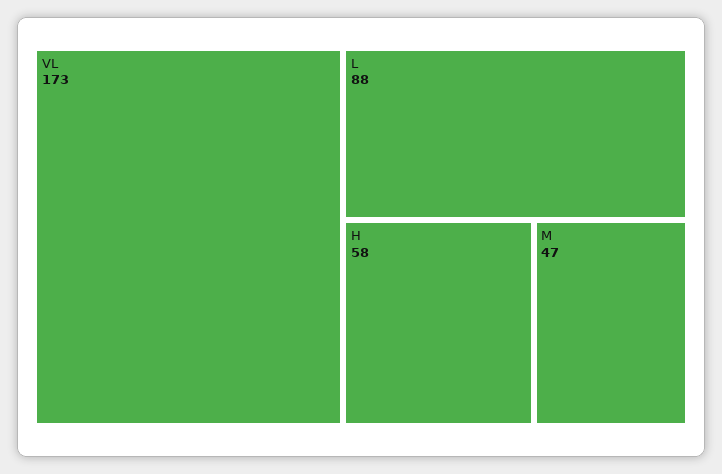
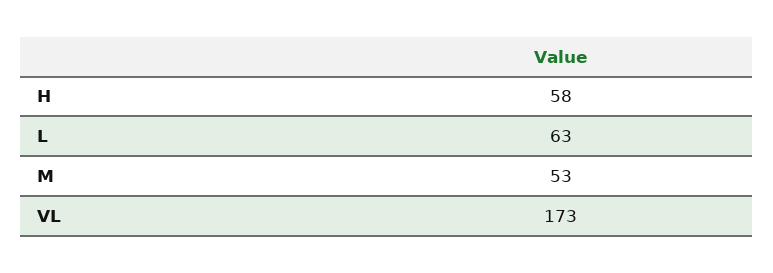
  {
    "VL": 173,
-   "L": 88,
+   "L": 63,
    "H": 58,
-   "M": 47
+   "M": 53
  }

